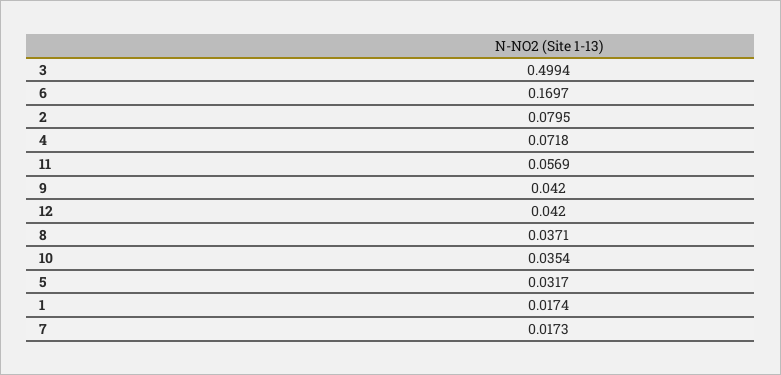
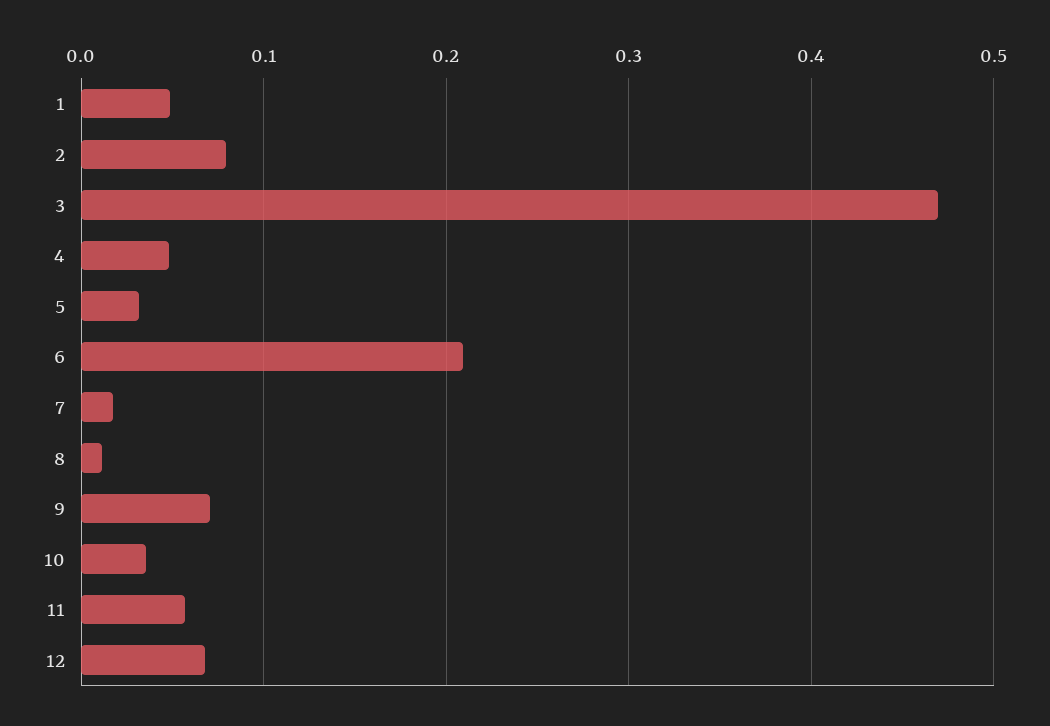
  {
-   "3": 0.4994,
+   "3": 0.47,
-   "6": 0.1697,
+   "6": 0.21,
    "2": 0.0795,
-   "4": 0.0718,
+   "4": 0.05,
    "11": 0.0569,
-   "9": 0.042,
+   "9": 0.07,
-   "12": 0.042,
+   "12": 0.07,
-   "8": 0.0371,
+   "8": 0.01,
    "10": 0.0354,
    "5": 0.0317,
-   "1": 0.0174,
+   "1": 0.05,
    "7": 0.0173
  }

